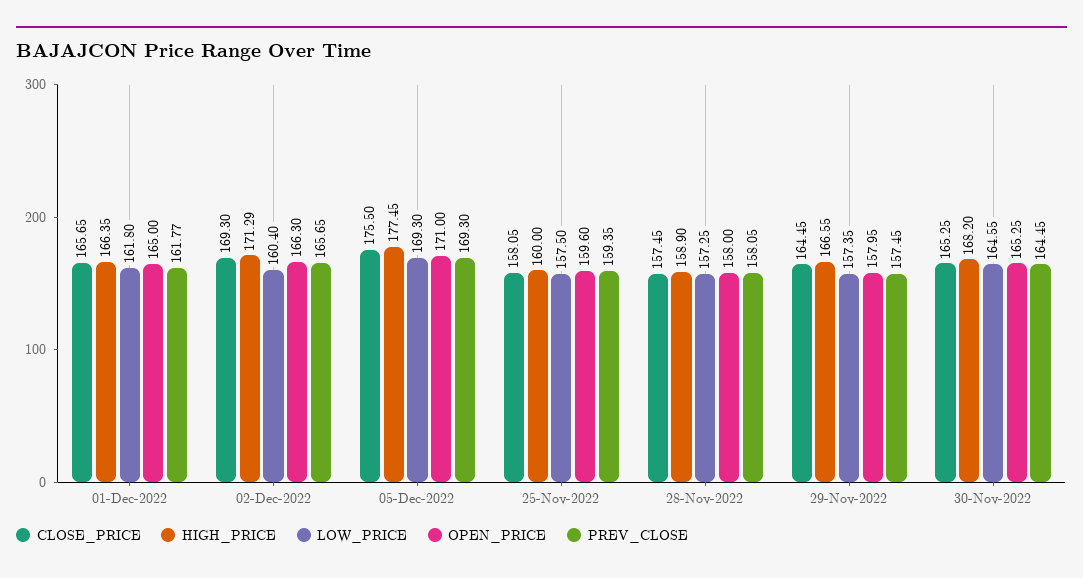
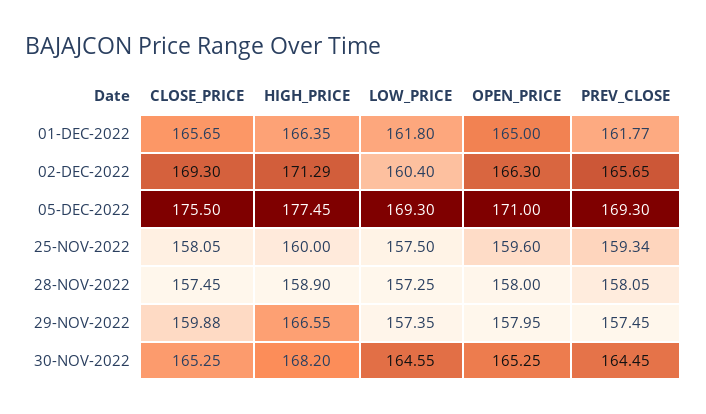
  {
    "CLOSE_PRICE": {
      "01-Dec-2022": 165.65,
      "02-Dec-2022": 169.3,
      "05-Dec-2022": 175.5,
      "25-Nov-2022": 158.05,
      "28-Nov-2022": 157.45,
-     "29-Nov-2022": 164.45,
+     "29-Nov-2022": 159.88,
      "30-Nov-2022": 165.25
    },
    "HIGH_PRICE": {
      "01-Dec-2022": 166.35,
      "02-Dec-2022": 171.29,
      "05-Dec-2022": 177.45,
      "25-Nov-2022": 160,
      "28-Nov-2022": 158.9,
      "29-Nov-2022": 166.55,
      "30-Nov-2022": 168.2
    },
    "LOW_PRICE": {
      "01-Dec-2022": 161.8,
      "02-Dec-2022": 160.4,
      "05-Dec-2022": 169.3,
      "25-Nov-2022": 157.5,
      "28-Nov-2022": 157.25,
      "29-Nov-2022": 157.35,
      "30-Nov-2022": 164.55
    },
    "OPEN_PRICE": {
      "01-Dec-2022": 165,
      "02-Dec-2022": 166.3,
      "05-Dec-2022": 171,
      "25-Nov-2022": 159.6,
      "28-Nov-2022": 158,
      "29-Nov-2022": 157.95,
      "30-Nov-2022": 165.25
    },
    "PREV_CLOSE": {
      "01-Dec-2022": 161.77,
      "02-Dec-2022": 165.65,
      "05-Dec-2022": 169.3,
-     "25-Nov-2022": 159.35,
+     "25-Nov-2022": 159.34,
      "28-Nov-2022": 158.05,
      "29-Nov-2022": 157.45,
      "30-Nov-2022": 164.45
    }
  }

